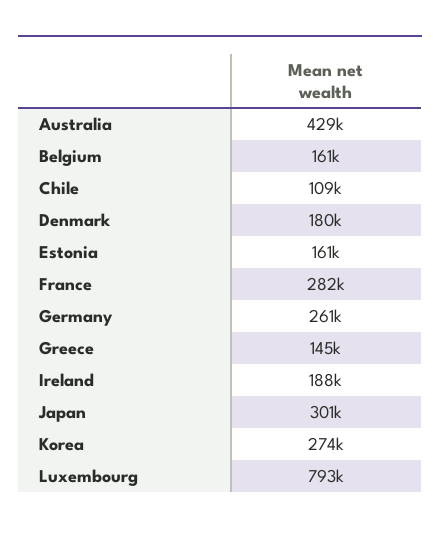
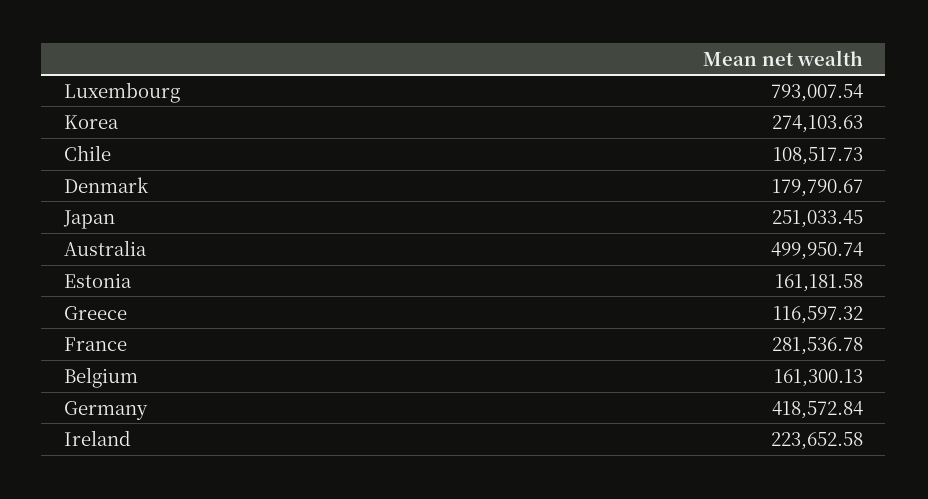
  {
-   "Australia": 429000,
+   "Australia": 499950.74,
    "Belgium": 161300.13,
    "Chile": 108517.73,
    "Denmark": 179790.67,
    "Estonia": 161181.58,
    "France": 281536.78,
-   "Germany": 261000,
+   "Germany": 418572.84,
-   "Greece": 145000,
+   "Greece": 116597.32,
-   "Ireland": 188000,
+   "Ireland": 223652.58,
-   "Japan": 301000,
+   "Japan": 251033.45,
    "Korea": 274103.63,
    "Luxembourg": 793007.54
  }

